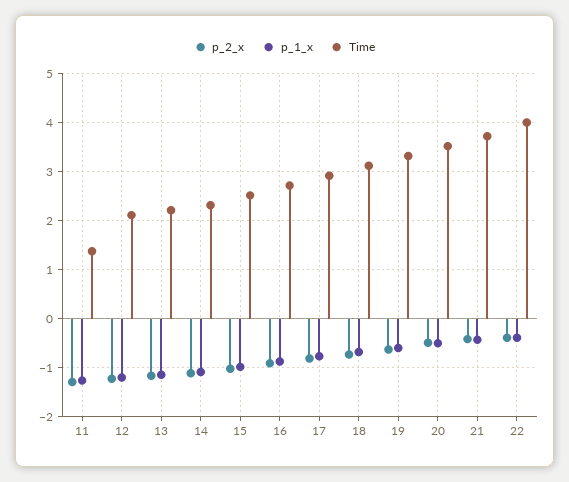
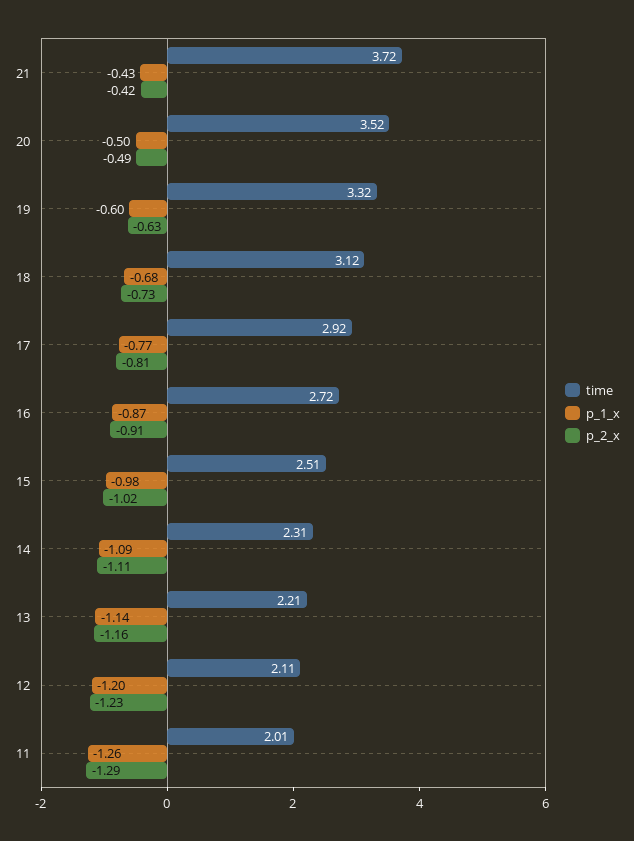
  {
    "p_2_x": {
      "11": -1.29,
      "12": -1.23,
      "13": -1.16,
      "14": -1.11,
      "15": -1.02,
      "16": -0.91,
      "17": -0.81,
      "18": -0.73,
      "19": -0.63,
      "20": -0.49,
-     "21": -0.42,
+     "21": -0.42
-     "22": -0.4
    },
    "p_1_x": {
      "11": -1.26,
      "12": -1.2,
      "13": -1.14,
      "14": -1.09,
      "15": -0.98,
      "16": -0.87,
      "17": -0.77,
      "18": -0.68,
      "19": -0.6,
      "20": -0.5,
-     "21": -0.43,
+     "21": -0.43
-     "22": -0.4
    },
    "Time": {
-     "11": 1.4,
+     "11": 2.01,
      "12": 2.11,
      "13": 2.21,
      "14": 2.31,
      "15": 2.51,
      "16": 2.72,
      "17": 2.92,
      "18": 3.12,
      "19": 3.32,
      "20": 3.52,
-     "21": 3.72,
+     "21": 3.72
-     "22": 4
    }
  }

